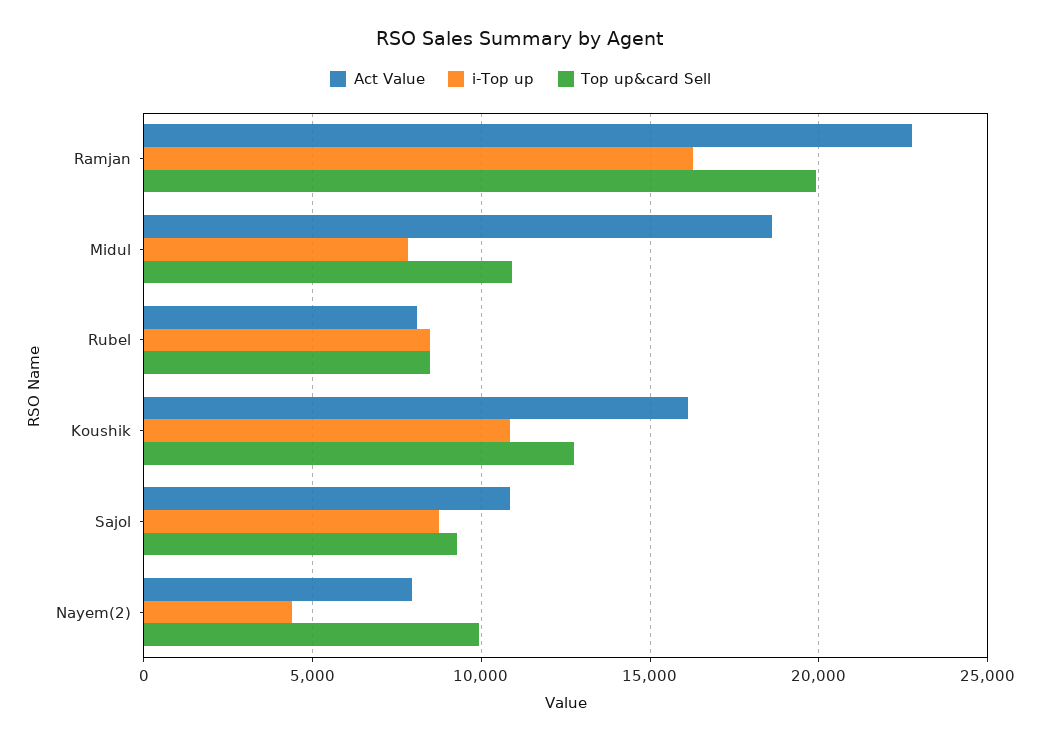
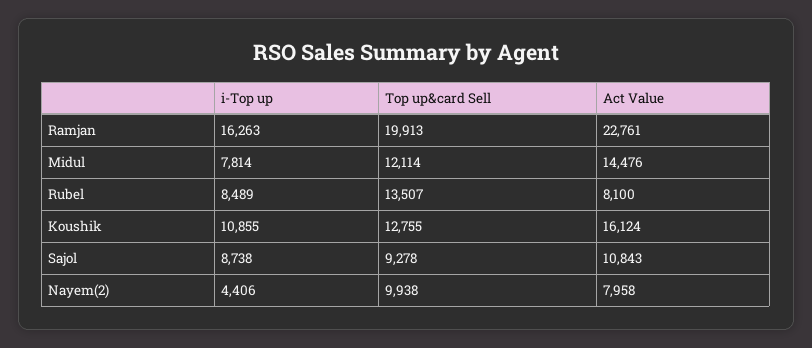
  {
    "Act Value": {
      "Ramjan": 22761,
-     "Midul": 18500,
+     "Midul": 14476,
      "Rubel": 8100,
      "Koushik": 16124,
      "Sajol": 10843,
      "Nayem(2)": 7958
    },
    "i-Top up": {
      "Ramjan": 16263,
      "Midul": 7814,
      "Rubel": 8489,
      "Koushik": 10855,
      "Sajol": 8738,
      "Nayem(2)": 4406
    },
    "Top up&card Sell": {
      "Ramjan": 19913,
-     "Midul": 11000,
+     "Midul": 12114,
-     "Rubel": 8500,
+     "Rubel": 13507,
      "Koushik": 12755,
      "Sajol": 9278,
      "Nayem(2)": 9938
    }
  }

